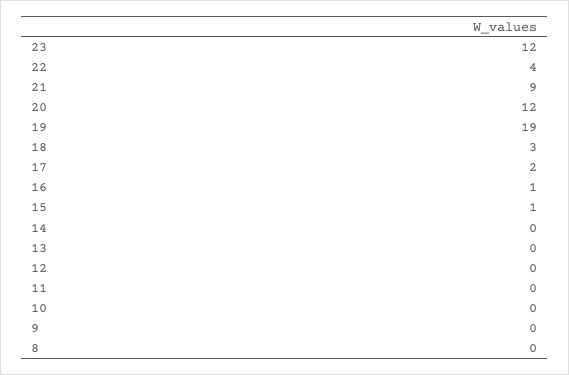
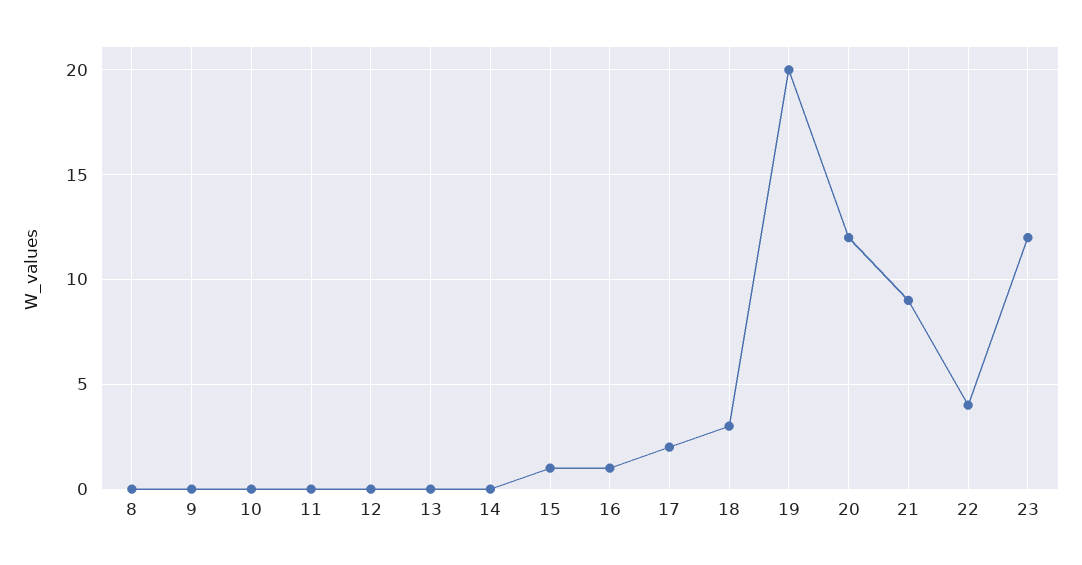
  {
    "23": 12,
    "22": 4,
    "21": 9,
    "20": 12,
-   "19": 19,
+   "19": 20,
    "18": 3,
    "17": 2,
    "16": 1,
    "15": 1,
    "14": 0,
    "13": 0,
    "12": 0,
    "11": 0,
    "10": 0,
    "9": 0,
    "8": 0
  }

